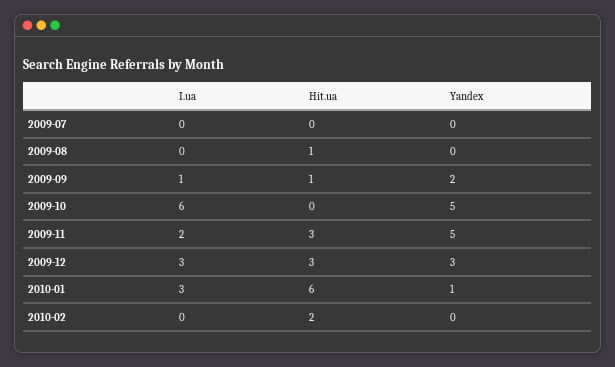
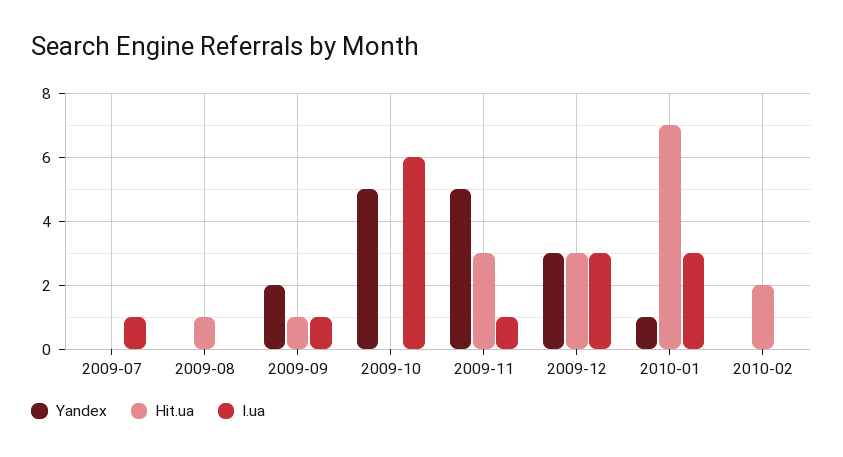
  {
    "I.ua": {
-     "2009-07": 0,
+     "2009-07": 1,
      "2009-08": 0,
      "2009-09": 1,
      "2009-10": 6,
-     "2009-11": 2,
+     "2009-11": 1,
      "2009-12": 3,
      "2010-01": 3,
      "2010-02": 0
    },
    "Hit.ua": {
      "2009-07": 0,
      "2009-08": 1,
      "2009-09": 1,
      "2009-10": 0,
      "2009-11": 3,
      "2009-12": 3,
-     "2010-01": 6,
+     "2010-01": 7,
      "2010-02": 2
    },
    "Yandex": {
      "2009-07": 0,
      "2009-08": 0,
      "2009-09": 2,
      "2009-10": 5,
      "2009-11": 5,
      "2009-12": 3,
      "2010-01": 1,
      "2010-02": 0
    }
  }

